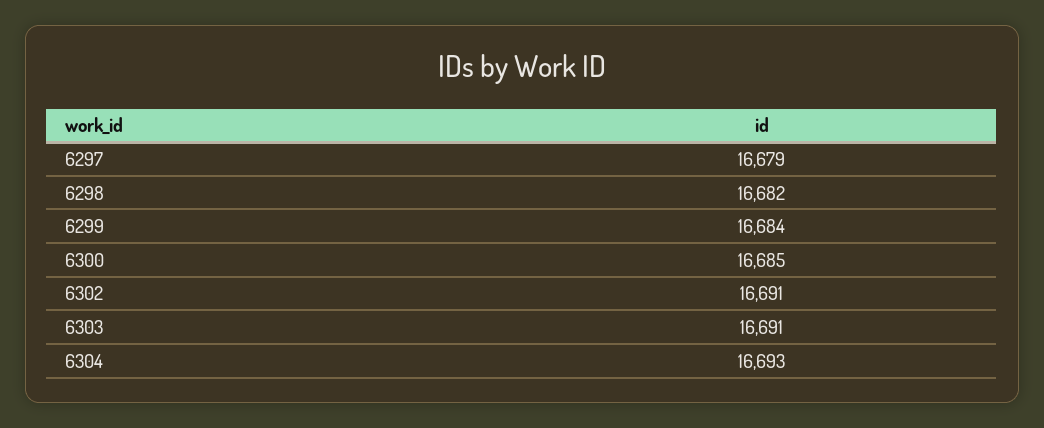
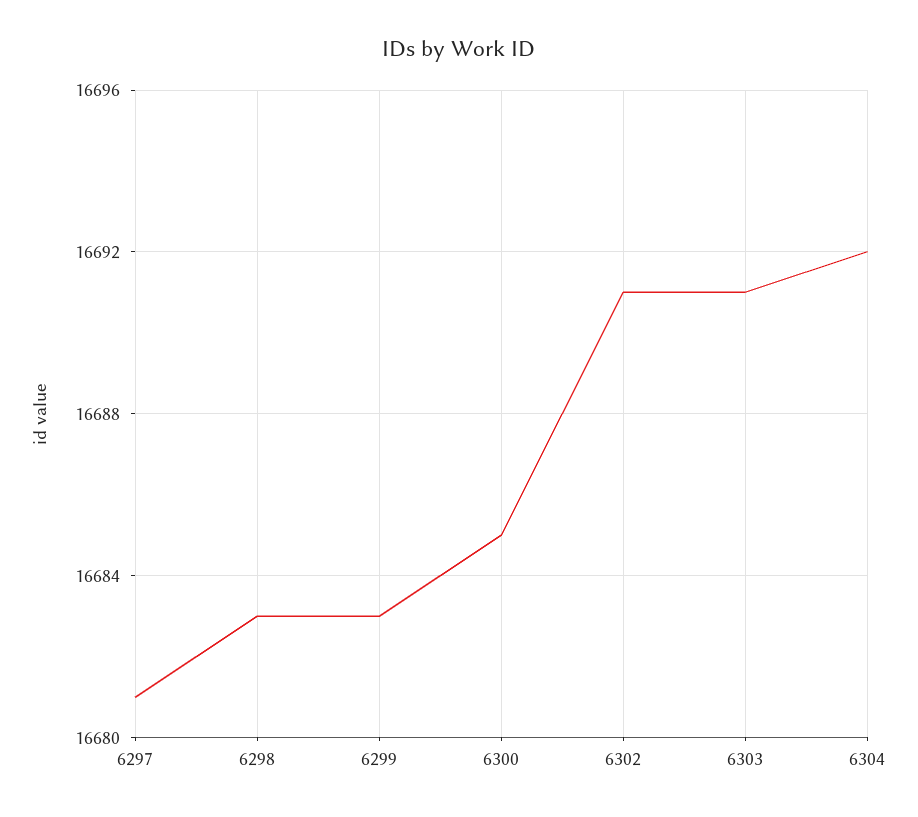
  {
-   "6297": 16679,
+   "6297": 16681,
-   "6298": 16682,
+   "6298": 16683,
-   "6299": 16684,
+   "6299": 16683,
    "6300": 16685,
    "6302": 16691,
    "6303": 16691,
-   "6304": 16693
+   "6304": 16692
  }

